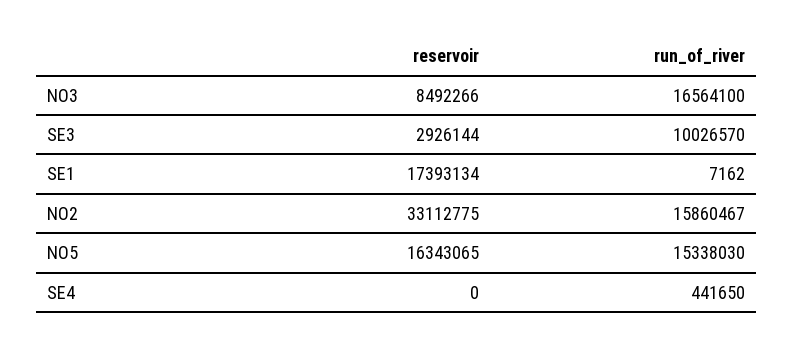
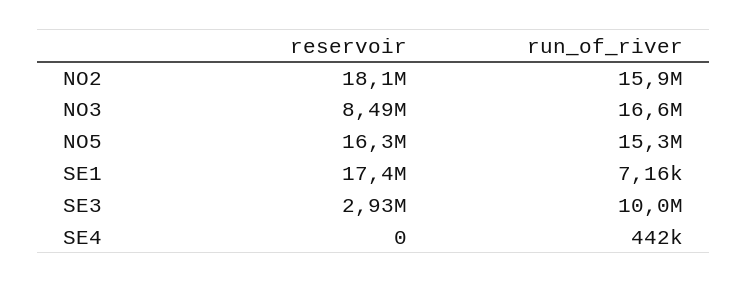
  {
    "reservoir": {
      "NO3": 8492266,
      "SE3": 2926144,
      "SE1": 17393134,
-     "NO2": 33112775,
+     "NO2": 18100000,
      "NO5": 16343065,
      "SE4": 0
    },
    "run_of_river": {
      "NO3": 16564100,
      "SE3": 10026570,
      "SE1": 7162,
      "NO2": 15860467,
      "NO5": 15338030,
      "SE4": 441650
    }
  }

